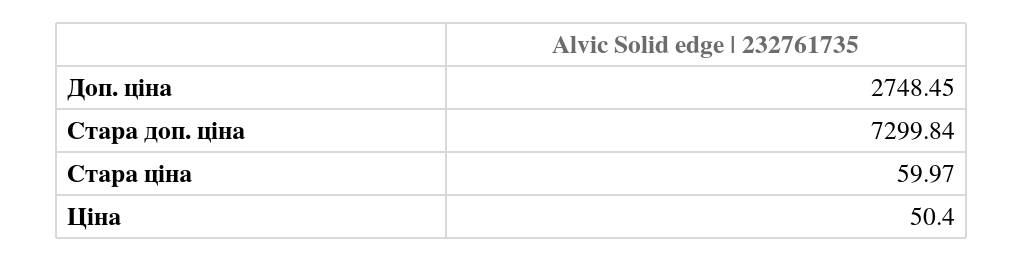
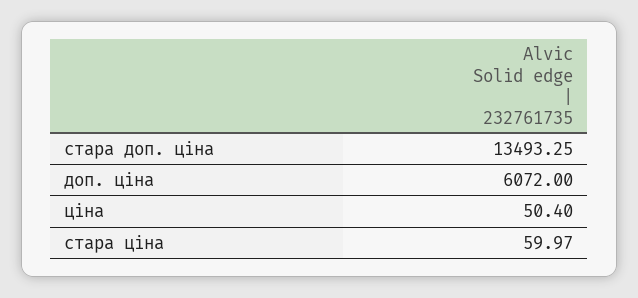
  {
-   "Доп. ціна": 2748.45,
+   "Доп. ціна": 6072,
-   "Стара доп. ціна": 7299.84,
+   "Стара доп. ціна": 13493.25,
    "Стара ціна": 59.97,
    "Ціна": 50.4
  }

